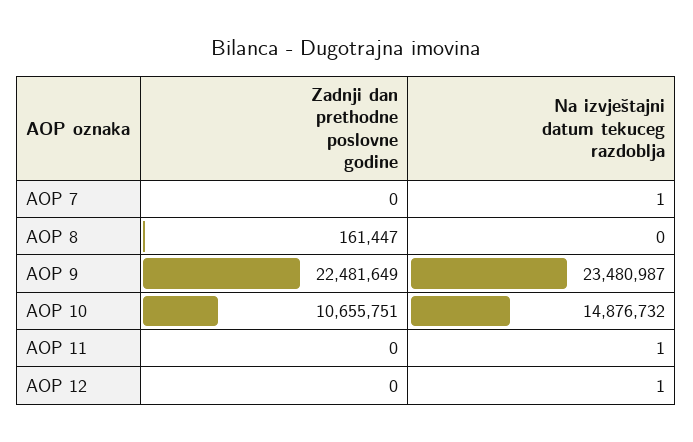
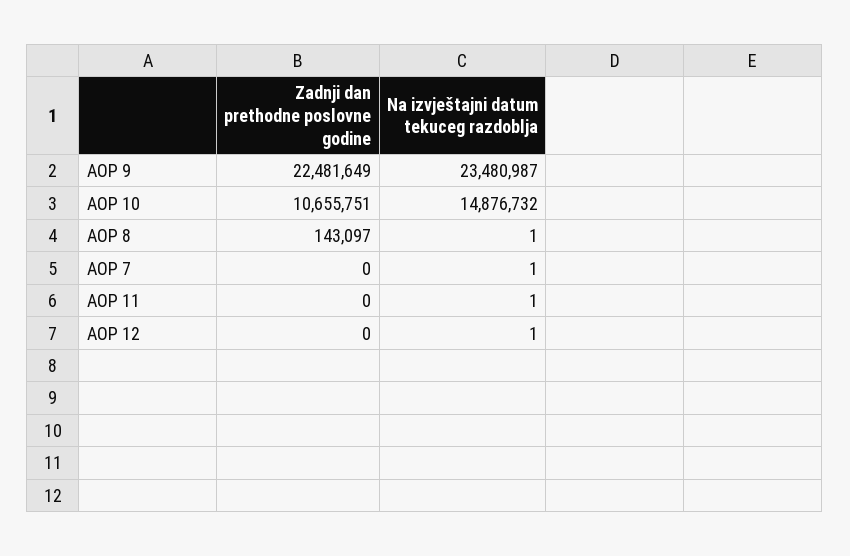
  {
    "Zadnji dan prethodne poslovne godine": {
      "AOP 7": 0,
-     "AOP 8": 161447,
+     "AOP 8": 143097,
      "AOP 9": 22481649,
      "AOP 10": 10655751,
      "AOP 11": 0,
      "AOP 12": 0
    },
    "Na izvještajni datum tekuceg razdoblja": {
      "AOP 7": 1,
-     "AOP 8": 0,
+     "AOP 8": 1,
      "AOP 9": 23480987,
      "AOP 10": 14876732,
      "AOP 11": 1,
      "AOP 12": 1
    }
  }

